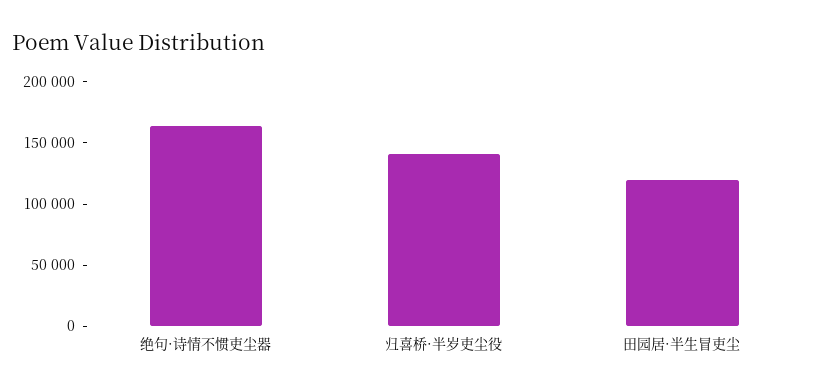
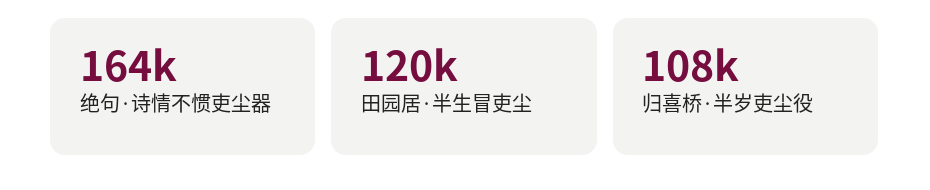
  {
    "绝句·诗情不惯吏尘器": 164000,
-   "归喜桥·半岁吏尘役": 140000,
+   "归喜桥·半岁吏尘役": 108000,
    "田园居·半生冒吏尘": 120000
  }

